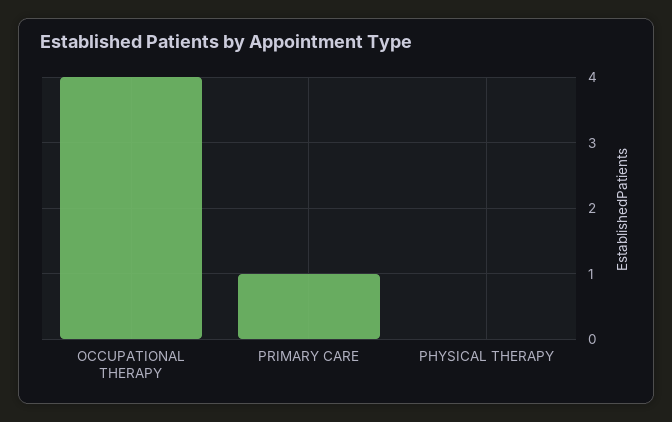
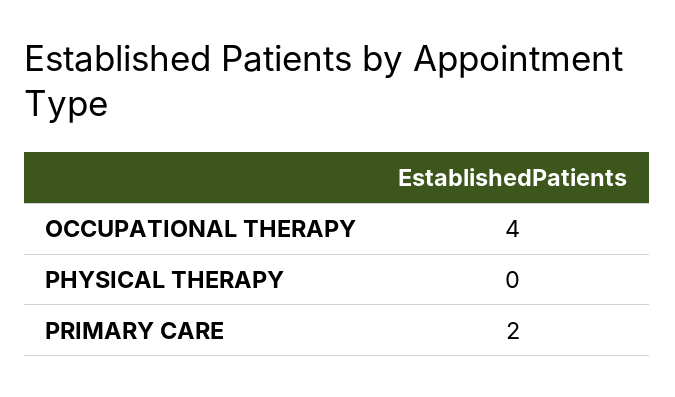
  {
    "OCCUPATIONAL THERAPY": 4,
-   "PRIMARY CARE": 1,
+   "PRIMARY CARE": 2,
    "PHYSICAL THERAPY": 0
  }

